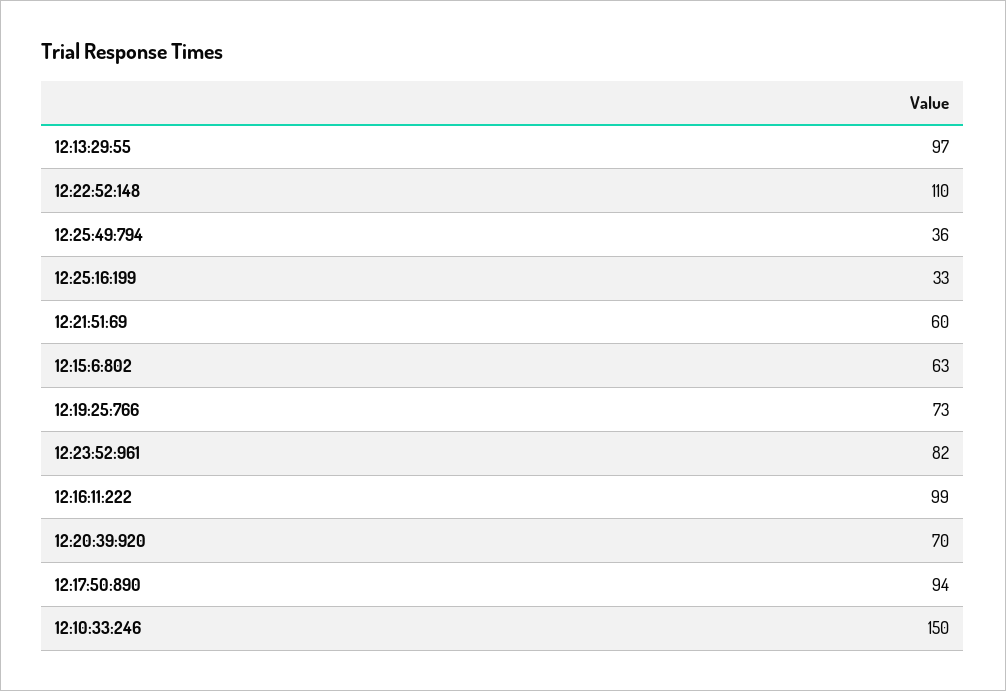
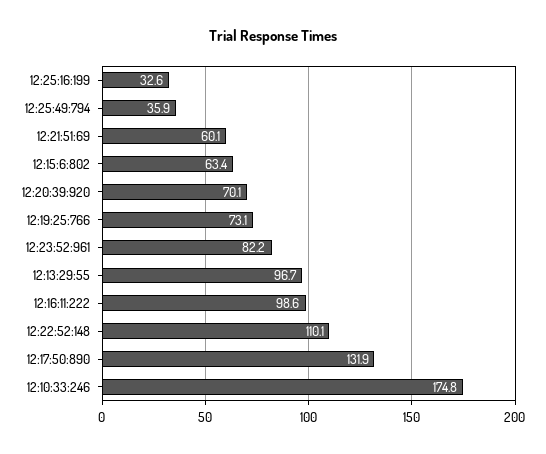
  {
    "12:13:29:55": 96.7,
    "12:22:52:148": 110.1,
    "12:25:49:794": 35.9,
    "12:25:16:199": 32.6,
    "12:21:51:69": 60.1,
    "12:15:6:802": 63.4,
    "12:19:25:766": 73.1,
    "12:23:52:961": 82.2,
    "12:16:11:222": 98.6,
    "12:20:39:920": 70.1,
-   "12:17:50:890": 94,
+   "12:17:50:890": 131.9,
-   "12:10:33:246": 150
+   "12:10:33:246": 174.8
  }

